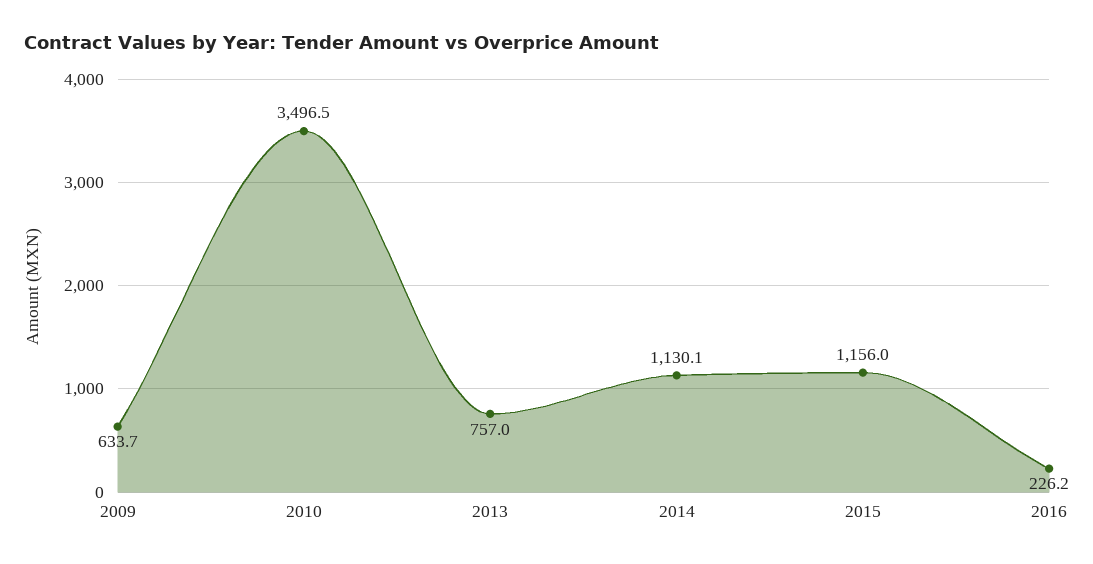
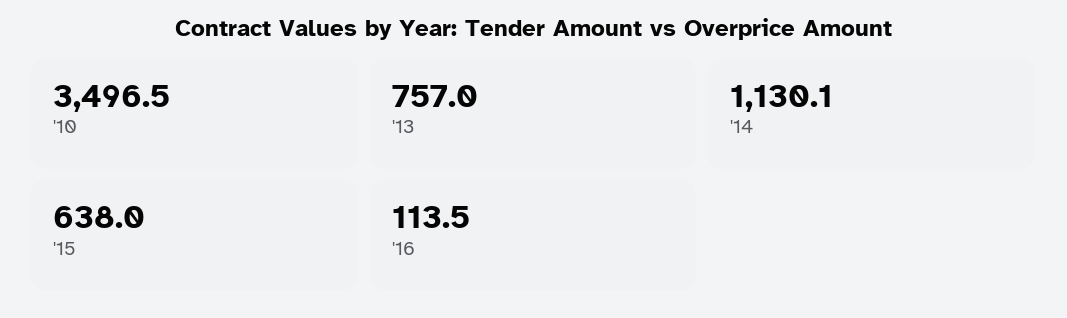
  {
-   "2009": 633.7,
    "2010": 3496.5,
    "2013": 757,
    "2014": 1130.1,
-   "2015": 1156,
+   "2015": 638,
-   "2016": 226.2
+   "2016": 113.5
  }

